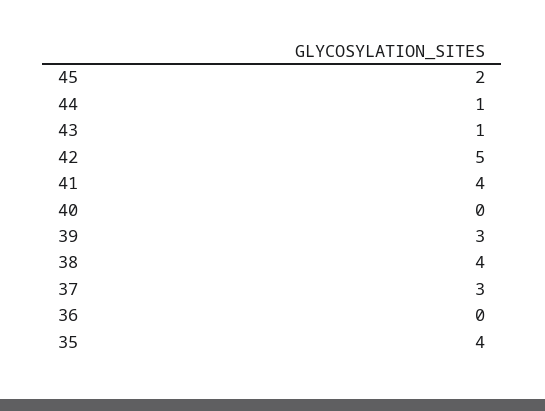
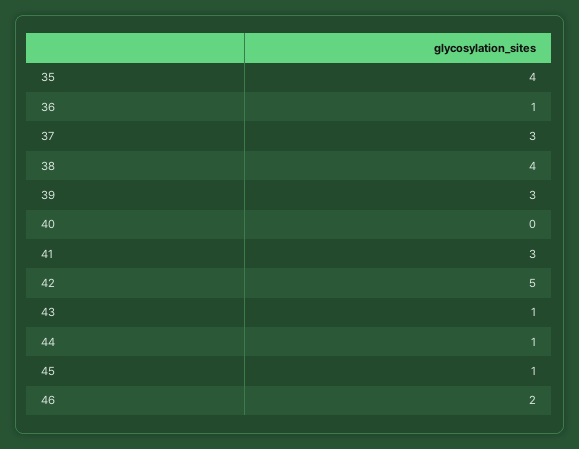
  {
-   "45": 2,
+   "45": 1,
    "44": 1,
    "43": 1,
    "42": 5,
-   "41": 4,
+   "41": 3,
    "40": 0,
    "39": 3,
    "38": 4,
    "37": 3,
-   "36": 0,
+   "36": 1,
-   "35": 4
+   "35": 4,
+   "46": 2
  }

